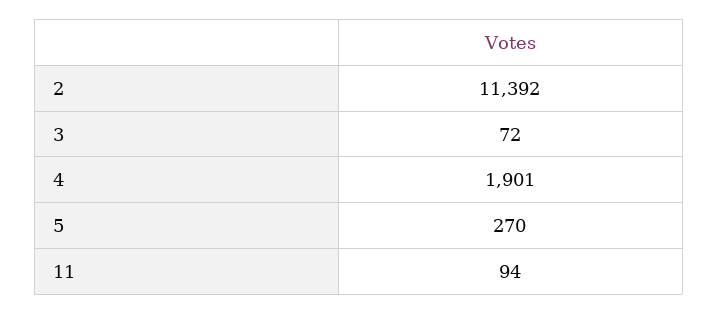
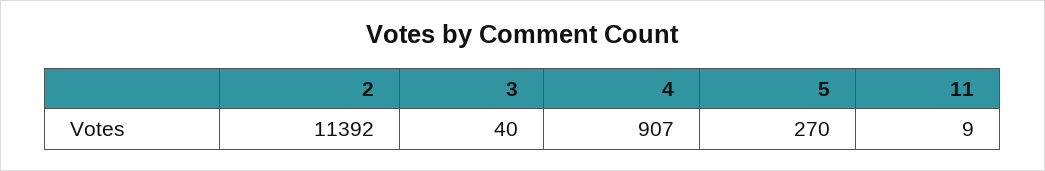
  {
    "2": 11392,
-   "3": 72,
+   "3": 40,
-   "4": 1901,
+   "4": 907,
    "5": 270,
-   "11": 94
+   "11": 9
  }

